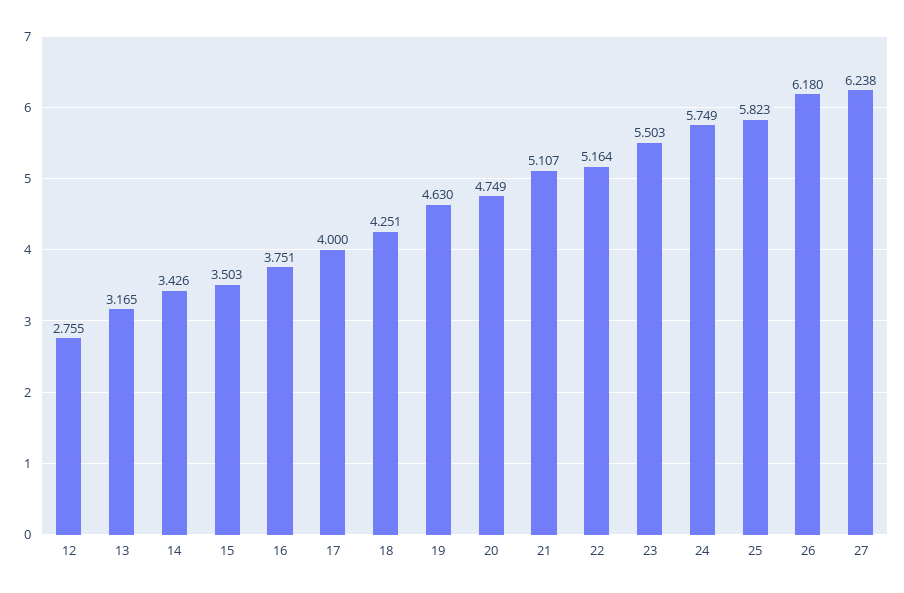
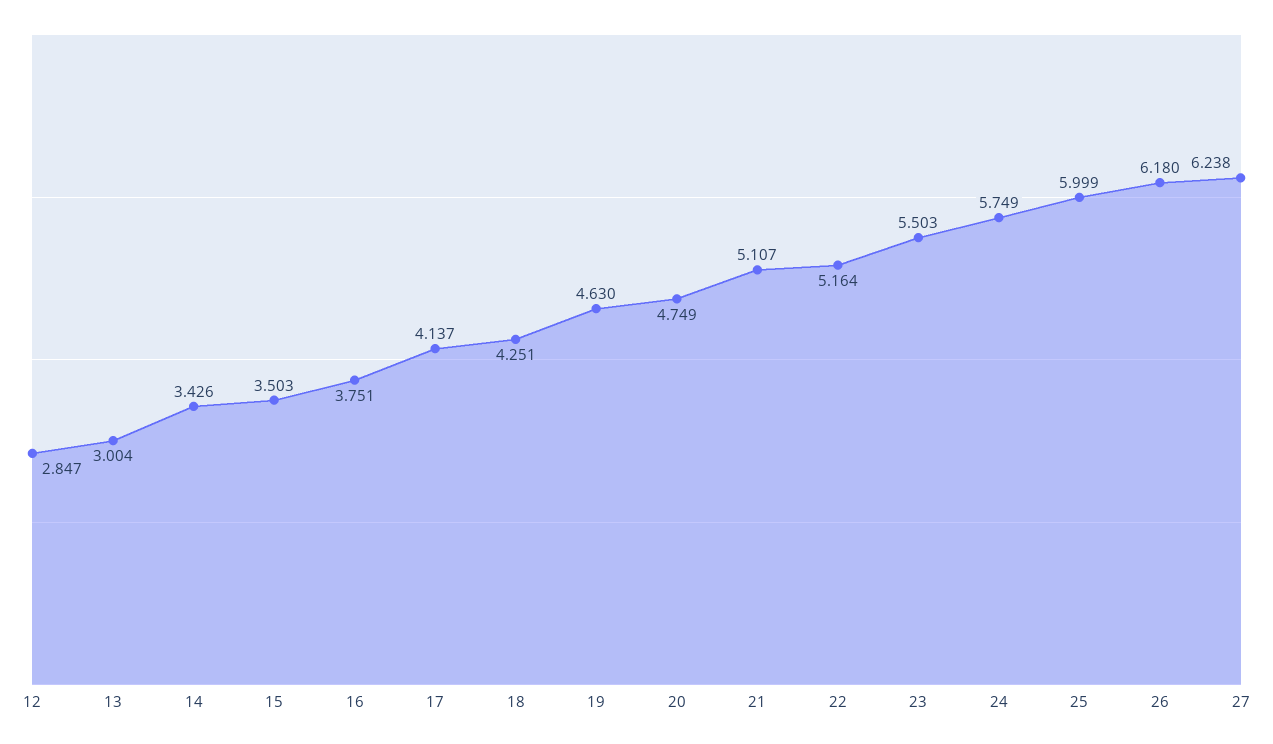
  {
-   "12": 2.755,
+   "12": 2.847,
-   "13": 3.165,
+   "13": 3.004,
    "14": 3.426,
    "15": 3.503,
    "16": 3.751,
-   "17": 4,
+   "17": 4.137,
    "18": 4.251,
    "19": 4.63,
    "20": 4.749,
    "21": 5.107,
    "22": 5.164,
    "23": 5.503,
    "24": 5.749,
-   "25": 5.823,
+   "25": 5.999,
    "26": 6.18,
    "27": 6.238
  }

